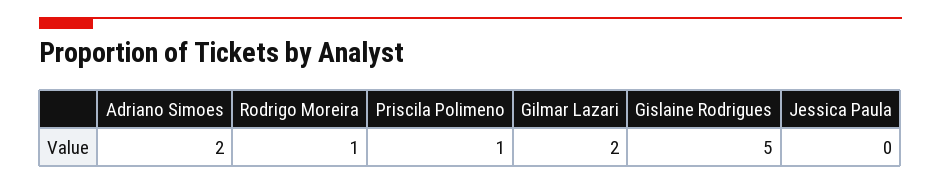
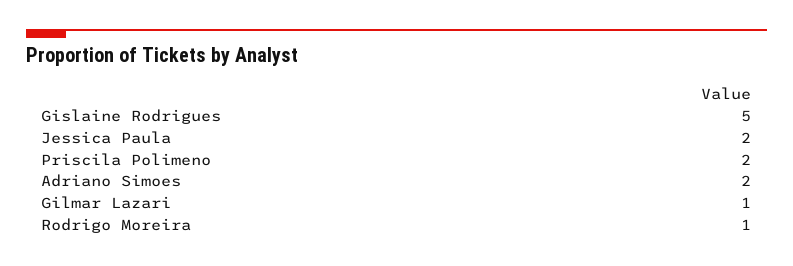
  {
    "Adriano Simoes": 2,
    "Rodrigo Moreira": 1,
-   "Priscila Polimeno": 1,
+   "Priscila Polimeno": 2,
-   "Gilmar Lazari": 2,
+   "Gilmar Lazari": 1,
    "Gislaine Rodrigues": 5,
-   "Jessica Paula": 0
+   "Jessica Paula": 2
  }

